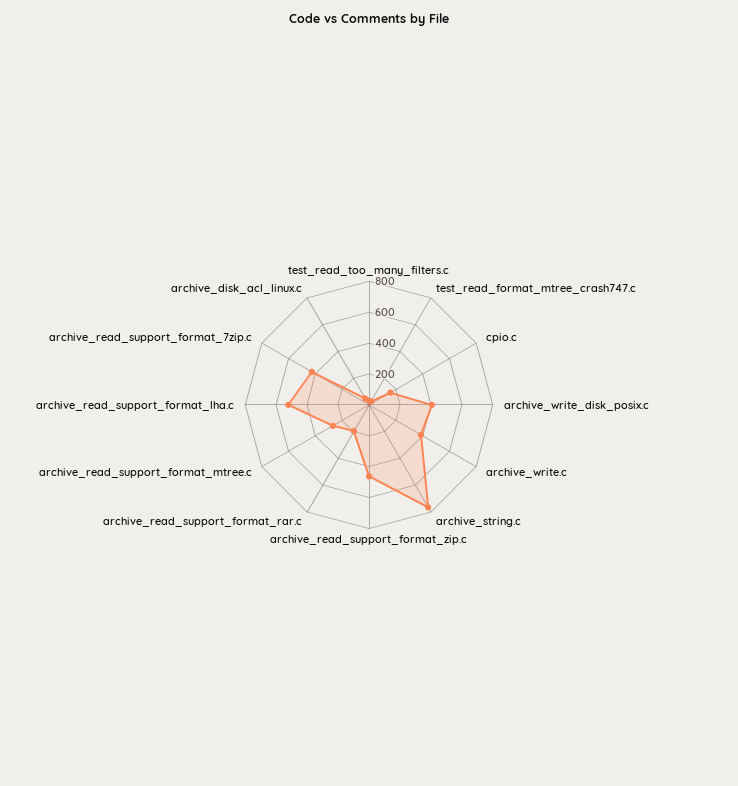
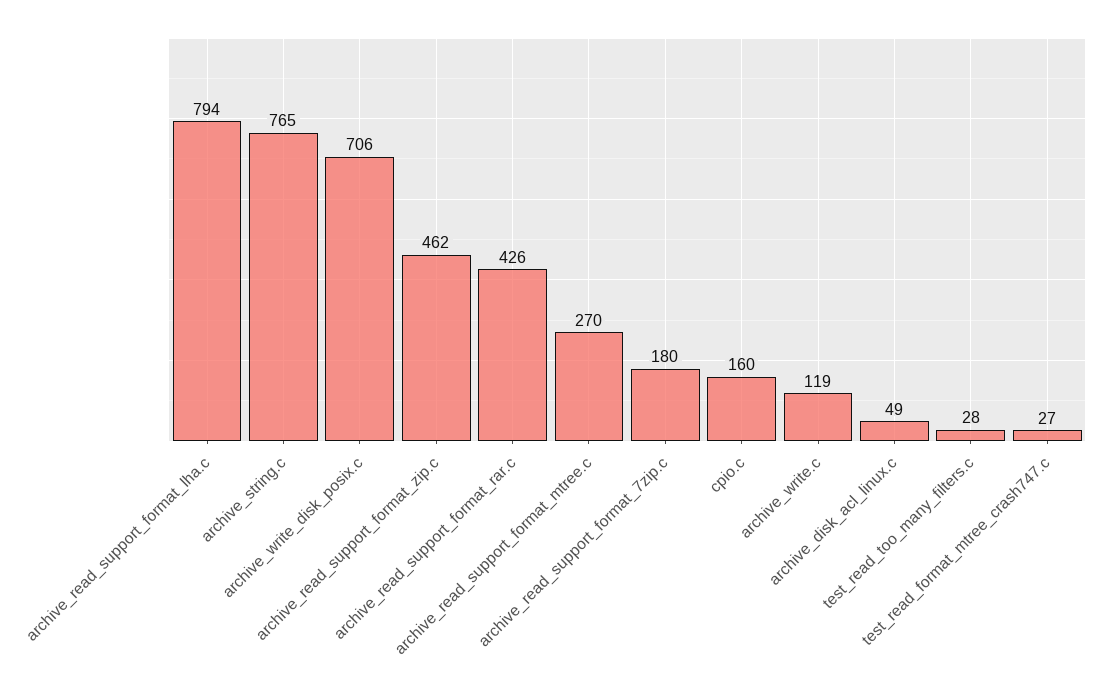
  {
    "test_read_too_many_filters.c": 28,
    "test_read_format_mtree_crash747.c": 27,
    "cpio.c": 160,
-   "archive_write_disk_posix.c": 400,
+   "archive_write_disk_posix.c": 706,
-   "archive_write.c": 400,
+   "archive_write.c": 119,
    "archive_string.c": 765,
    "archive_read_support_format_zip.c": 462,
-   "archive_read_support_format_rar.c": 200,
+   "archive_read_support_format_rar.c": 426,
    "archive_read_support_format_mtree.c": 270,
-   "archive_read_support_format_lha.c": 500,
+   "archive_read_support_format_lha.c": 794,
-   "archive_read_support_format_7zip.c": 400,
+   "archive_read_support_format_7zip.c": 180,
    "archive_disk_acl_linux.c": 49
  }

